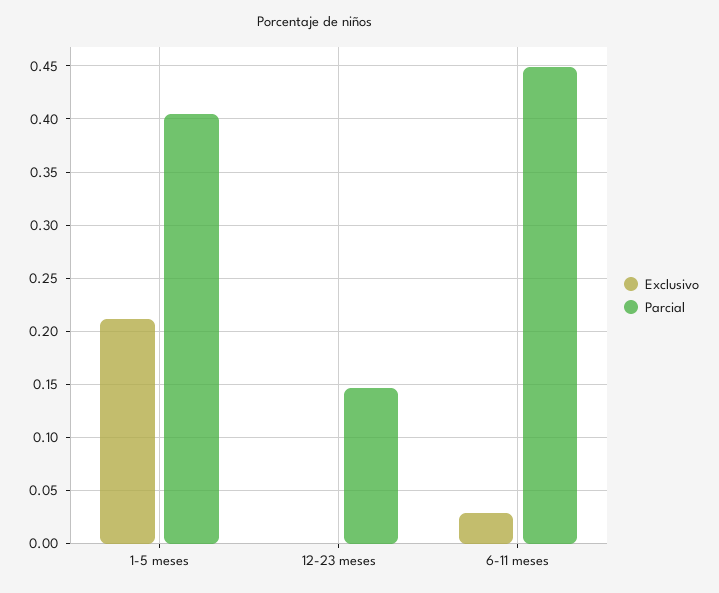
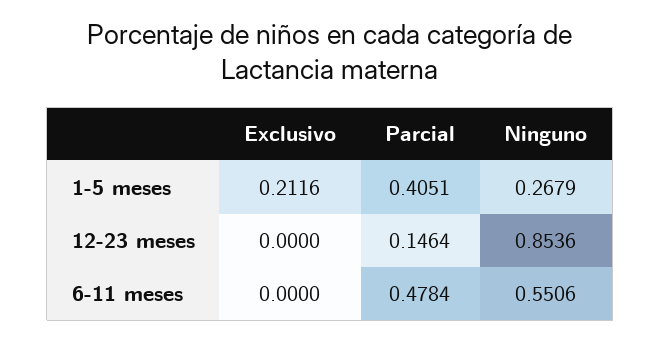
  {
    "Exclusivo": {
      "1-5 meses": 0.2116,
      "12-23 meses": 0,
-     "6-11 meses": 0.03
+     "6-11 meses": 0
    },
    "Parcial": {
      "1-5 meses": 0.4051,
      "12-23 meses": 0.1464,
-     "6-11 meses": 0.45
+     "6-11 meses": 0.4784
-   }
+   },
+   "Ninguno": {
+     "1-5 meses": 0.2679,
+     "12-23 meses": 0.8536,
+     "6-11 meses": 0.5506
+   }
  }

